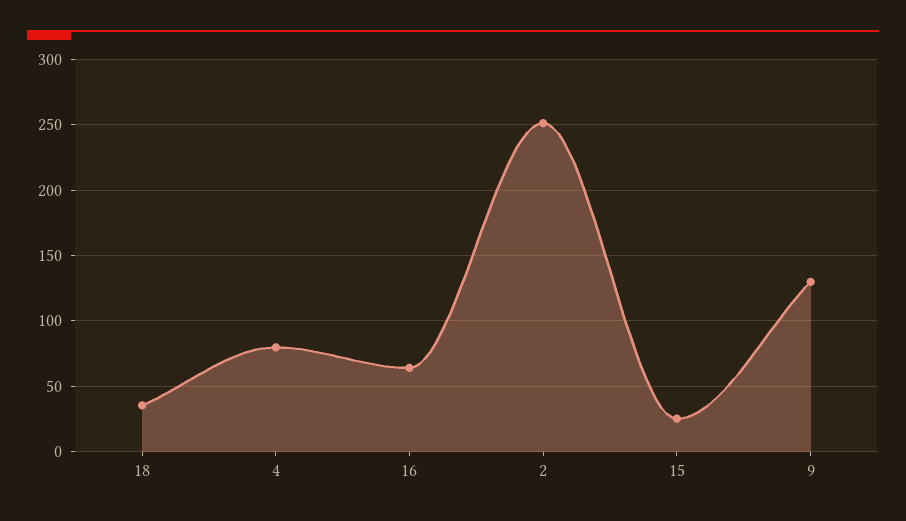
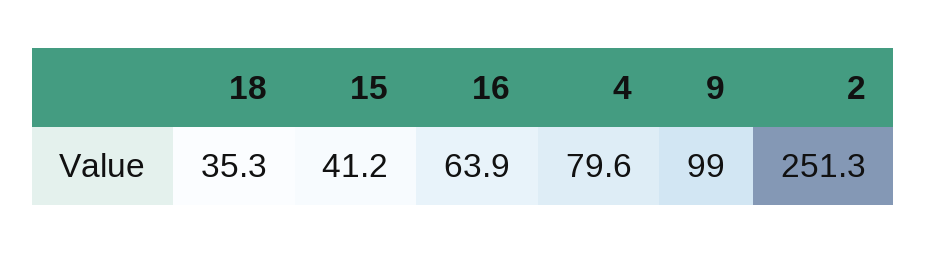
  {
    "18": 35.3,
    "4": 79.6,
    "16": 63.9,
    "2": 251.3,
-   "15": 25,
+   "15": 41.2,
-   "9": 130
+   "9": 99
  }

